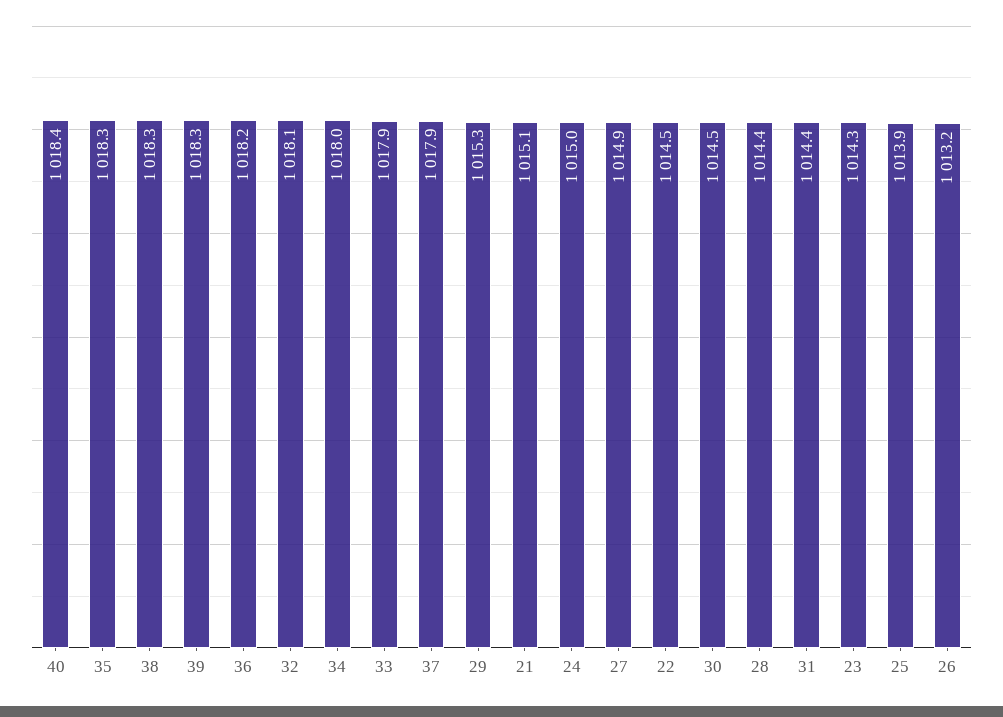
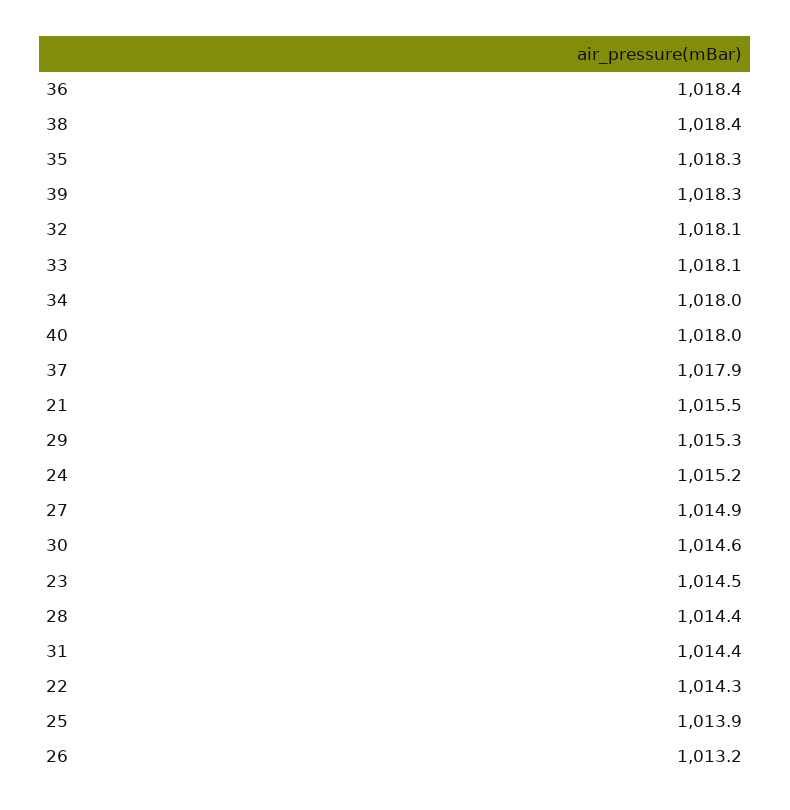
  {
-   "40": 1018.4,
+   "40": 1018,
    "35": 1018.3,
-   "38": 1018.3,
+   "38": 1018.4,
    "39": 1018.3,
-   "36": 1018.2,
+   "36": 1018.4,
    "32": 1018.1,
    "34": 1018,
-   "33": 1017.9,
+   "33": 1018.1,
    "37": 1017.9,
    "29": 1015.3,
-   "21": 1015.1,
+   "21": 1015.5,
-   "24": 1015,
+   "24": 1015.2,
    "27": 1014.9,
-   "22": 1014.5,
+   "22": 1014.3,
-   "30": 1014.5,
+   "30": 1014.6,
    "28": 1014.4,
    "31": 1014.4,
-   "23": 1014.3,
+   "23": 1014.5,
    "25": 1013.9,
    "26": 1013.2
  }

